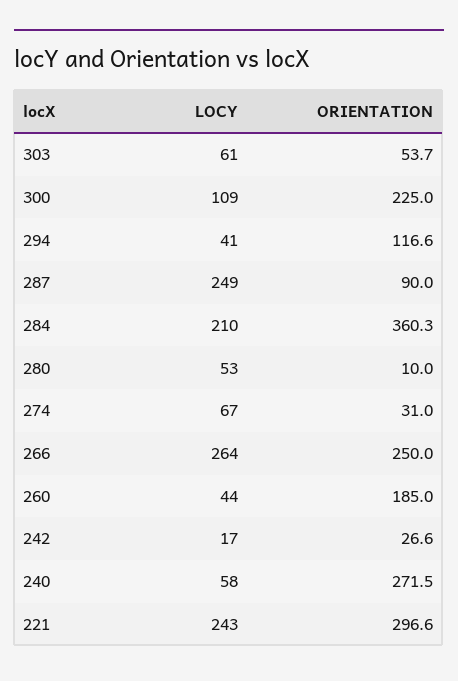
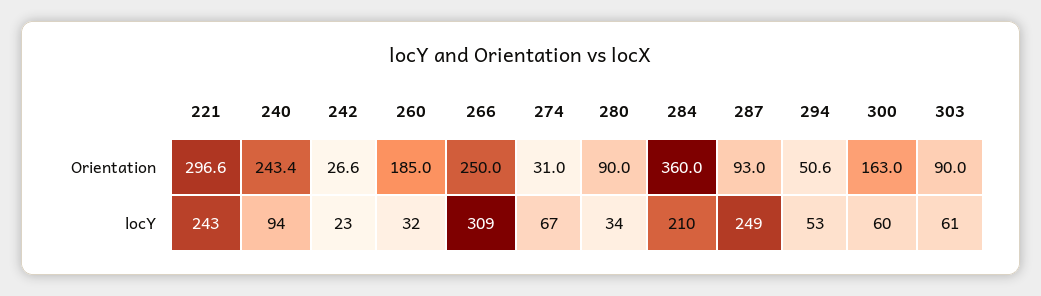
  {
    "LOCY": {
      "303": 61,
-     "300": 109,
+     "300": 60,
-     "294": 41,
+     "294": 53,
      "287": 249,
      "284": 210,
-     "280": 53,
+     "280": 34,
      "274": 67,
-     "266": 264,
+     "266": 309,
-     "260": 44,
+     "260": 32,
-     "242": 17,
+     "242": 23,
-     "240": 58,
+     "240": 94,
      "221": 243
    },
    "ORIENTATION": {
-     "303": 53.7,
+     "303": 90,
-     "300": 225,
+     "300": 163,
-     "294": 116.6,
+     "294": 50.6,
-     "287": 90,
+     "287": 93,
-     "284": 360.3,
+     "284": 360,
-     "280": 10,
+     "280": 90,
      "274": 31,
      "266": 250,
      "260": 185,
      "242": 26.6,
-     "240": 271.5,
+     "240": 243.4,
      "221": 296.6
    }
  }

